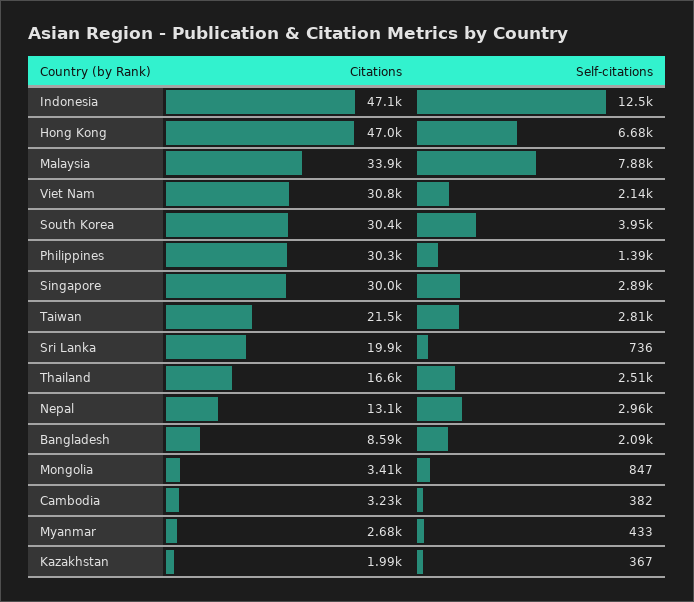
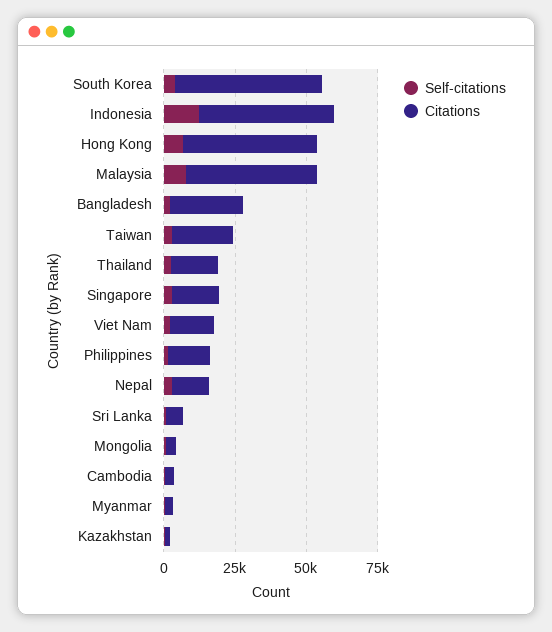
  {
    "Citations": {
      "Indonesia": 47100,
      "Hong Kong": 47000,
-     "Malaysia": 33900,
+     "Malaysia": 45000,
-     "Viet Nam": 30800,
+     "Viet Nam": 15000,
-     "South Korea": 30400,
+     "South Korea": 50000,
-     "Philippines": 30300,
+     "Philippines": 15000,
-     "Singapore": 30000,
+     "Singapore": 15000,
      "Taiwan": 21500,
-     "Sri Lanka": 19900,
+     "Sri Lanka": 5000,
      "Thailand": 16600,
      "Nepal": 13100,
-     "Bangladesh": 8590,
+     "Bangladesh": 25000,
      "Mongolia": 3410,
      "Cambodia": 3230,
      "Myanmar": 2680,
      "Kazakhstan": 1990
    },
    "Self-citations": {
      "Indonesia": 12500,
      "Hong Kong": 6680,
      "Malaysia": 7880,
      "Viet Nam": 2140,
      "South Korea": 3950,
      "Philippines": 1390,
      "Singapore": 2890,
      "Taiwan": 2810,
      "Sri Lanka": 736,
      "Thailand": 2510,
      "Nepal": 2960,
      "Bangladesh": 2090,
      "Mongolia": 847,
      "Cambodia": 382,
      "Myanmar": 433,
      "Kazakhstan": 367
    }
  }

